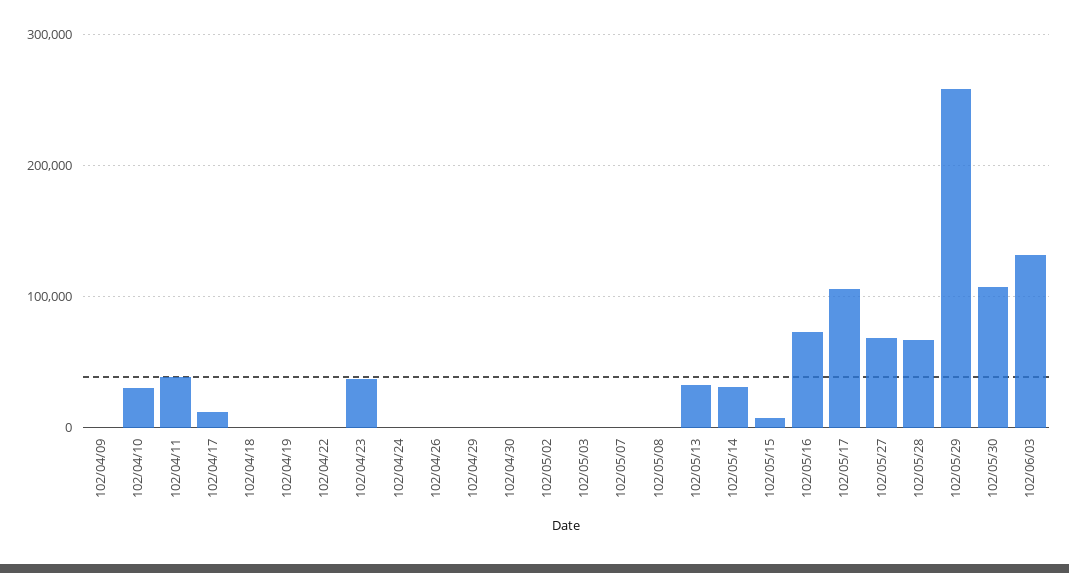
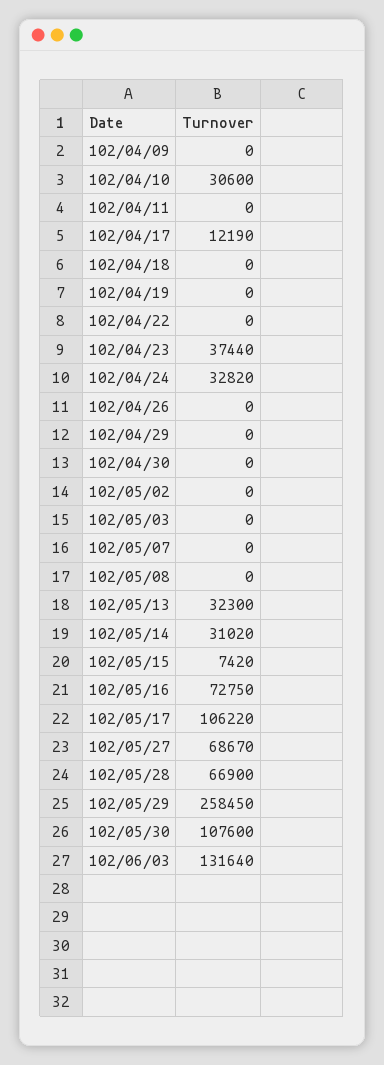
  {
    "102/04/09": 0,
    "102/04/10": 30600,
-   "102/04/11": 40000,
+   "102/04/11": 0,
    "102/04/17": 12190,
    "102/04/18": 0,
    "102/04/19": 0,
    "102/04/22": 0,
    "102/04/23": 37440,
-   "102/04/24": 0,
+   "102/04/24": 32820,
    "102/04/26": 0,
    "102/04/29": 0,
    "102/04/30": 0,
    "102/05/02": 0,
    "102/05/03": 0,
    "102/05/07": 0,
    "102/05/08": 0,
    "102/05/13": 32300,
    "102/05/14": 31020,
    "102/05/15": 7420,
    "102/05/16": 72750,
    "102/05/17": 106220,
    "102/05/27": 68670,
    "102/05/28": 66900,
    "102/05/29": 258450,
    "102/05/30": 107600,
    "102/06/03": 131640
  }

